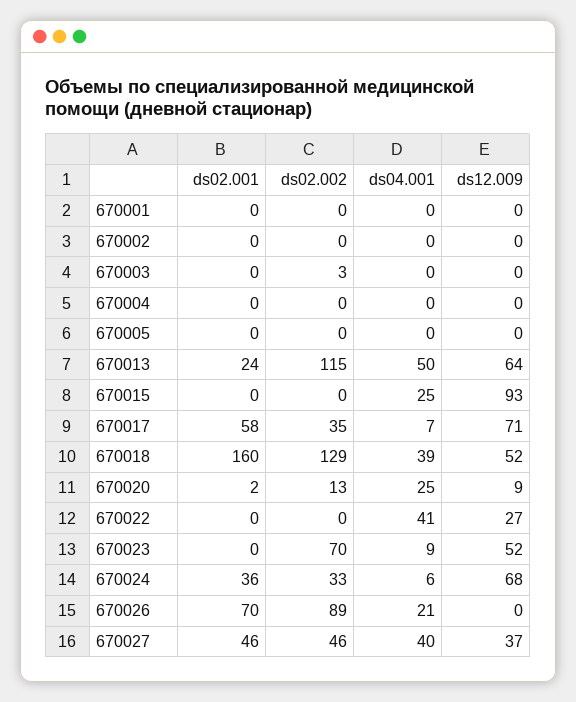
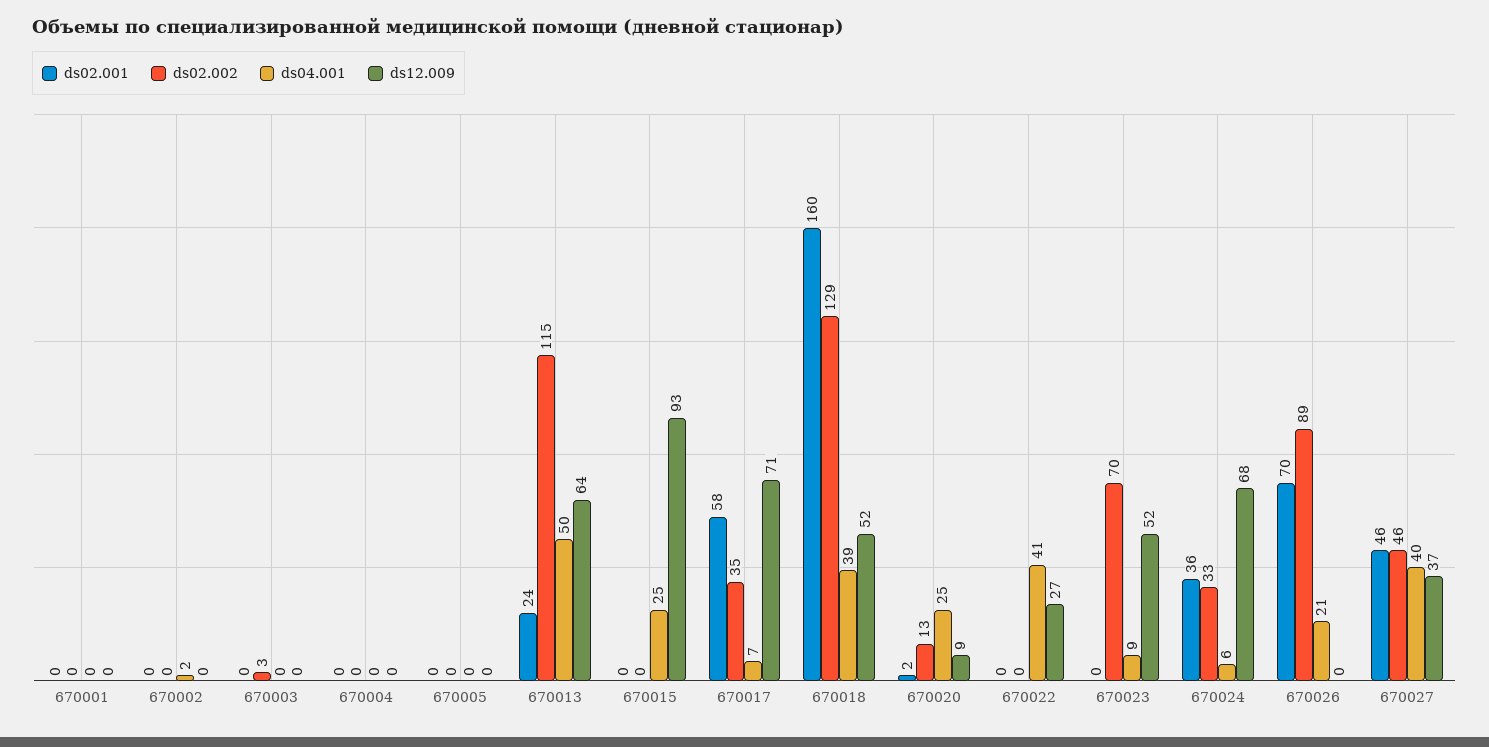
  {
    "ds02.001": {
      "670001": 0,
      "670002": 0,
      "670003": 0,
      "670004": 0,
      "670005": 0,
      "670013": 24,
      "670015": 0,
      "670017": 58,
      "670018": 160,
      "670020": 2,
      "670022": 0,
      "670023": 0,
      "670024": 36,
      "670026": 70,
      "670027": 46
    },
    "ds02.002": {
      "670001": 0,
      "670002": 0,
      "670003": 3,
      "670004": 0,
      "670005": 0,
      "670013": 115,
      "670015": 0,
      "670017": 35,
      "670018": 129,
      "670020": 13,
      "670022": 0,
      "670023": 70,
      "670024": 33,
      "670026": 89,
      "670027": 46
    },
    "ds04.001": {
      "670001": 0,
-     "670002": 0,
+     "670002": 2,
      "670003": 0,
      "670004": 0,
      "670005": 0,
      "670013": 50,
      "670015": 25,
      "670017": 7,
      "670018": 39,
      "670020": 25,
      "670022": 41,
      "670023": 9,
      "670024": 6,
      "670026": 21,
      "670027": 40
    },
    "ds12.009": {
      "670001": 0,
      "670002": 0,
      "670003": 0,
      "670004": 0,
      "670005": 0,
      "670013": 64,
      "670015": 93,
      "670017": 71,
      "670018": 52,
      "670020": 9,
      "670022": 27,
      "670023": 52,
      "670024": 68,
      "670026": 0,
      "670027": 37
    }
  }

